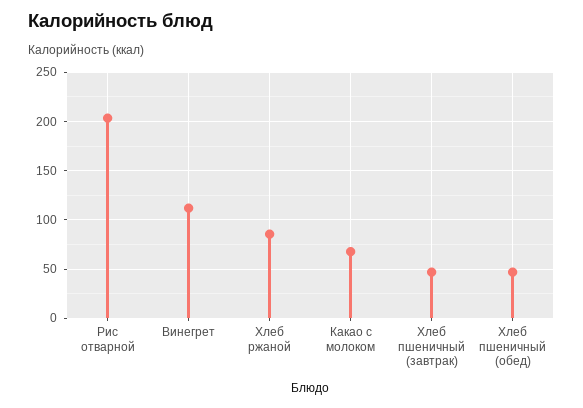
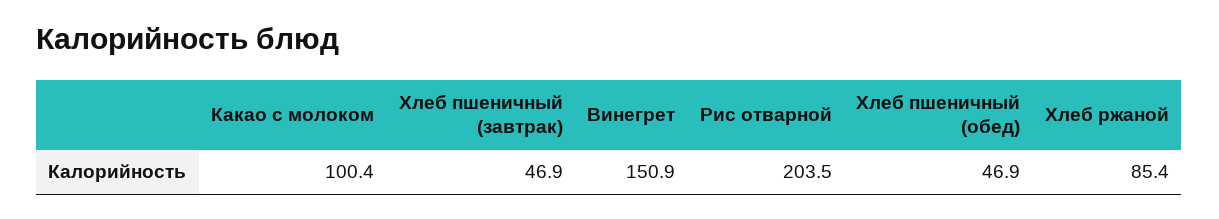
  {
    "Рис отварной": 203.5,
-   "Винегрет": 110,
+   "Винегрет": 150.9,
    "Хлеб ржаной": 85.4,
-   "Какао с молоком": 70,
+   "Какао с молоком": 100.4,
    "Хлеб пшеничный (завтрак)": 46.9,
    "Хлеб пшеничный (обед)": 46.9
  }

